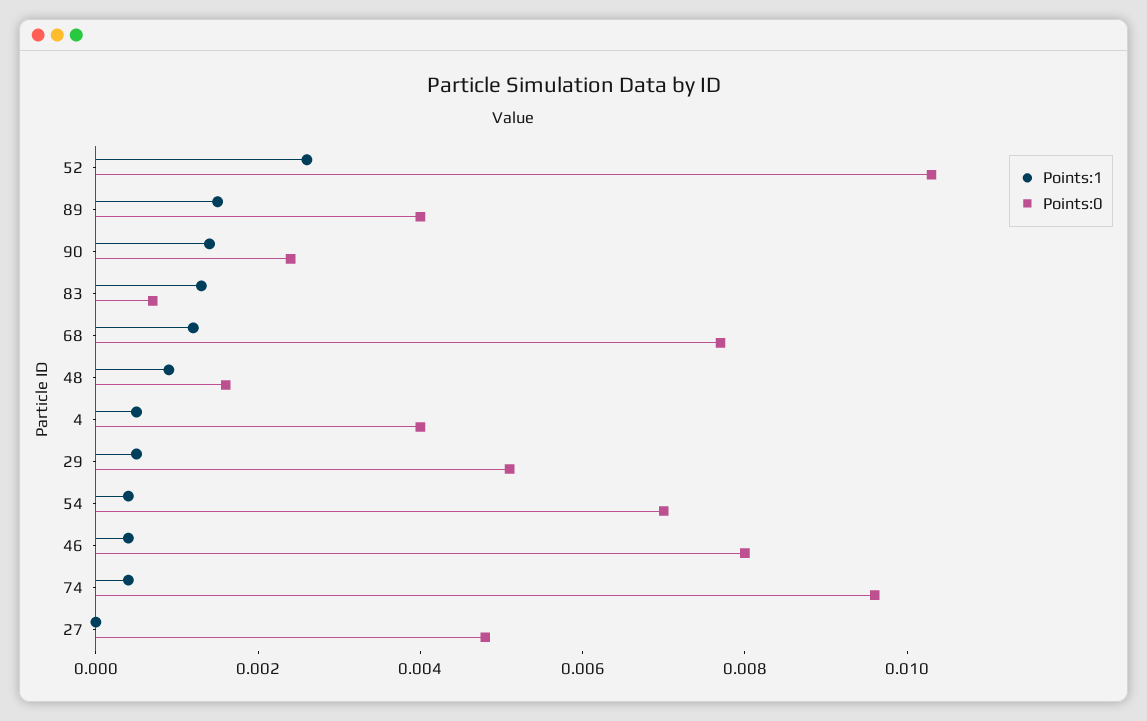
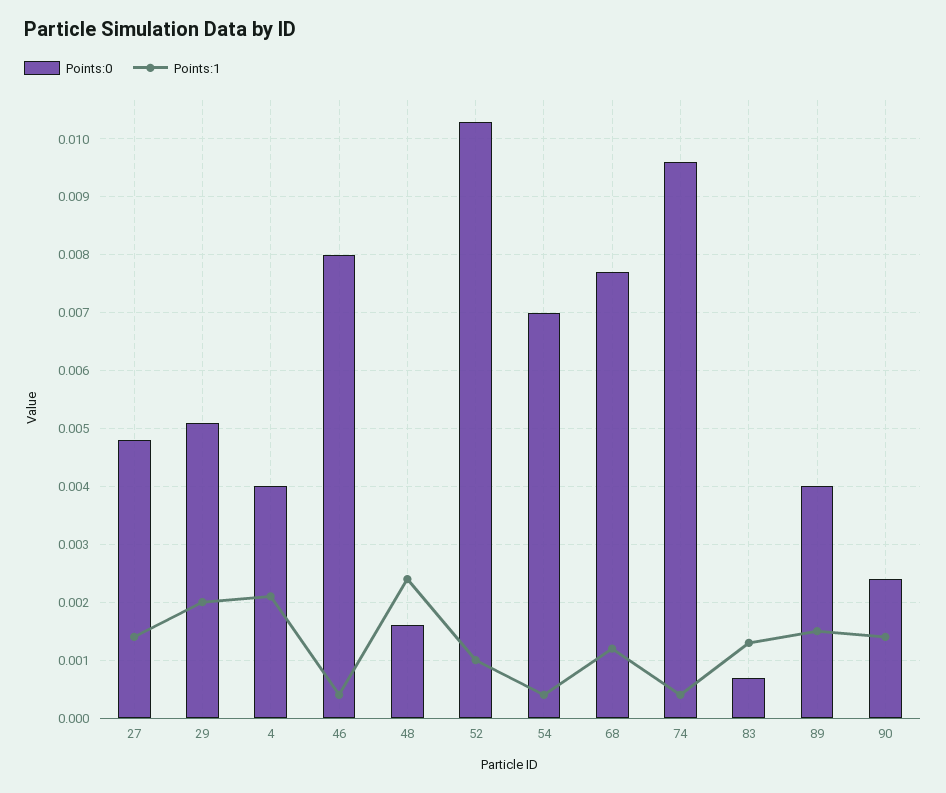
  {
    "Points:1": {
-     "52": 0.0025,
+     "52": 0.001,
      "89": 0.0015,
      "90": 0.0015,
      "83": 0.0015,
      "68": 0.001,
-     "48": 0.001,
+     "48": 0.0025,
-     "4": 0.0005,
+     "4": 0.002,
-     "29": 0.0005,
+     "29": 0.002,
      "54": 0.0005,
      "46": 0.0005,
      "74": 0.0005,
-     "27": 0
+     "27": 0.0015
    },
    "Points:0": {
      "52": 0.0105,
      "89": 0.004,
      "90": 0.0025,
      "83": 0.0005,
      "68": 0.0075,
      "48": 0.0015,
      "4": 0.004,
      "29": 0.005,
      "54": 0.007,
      "46": 0.008,
      "74": 0.0095,
      "27": 0.005
    }
  }

